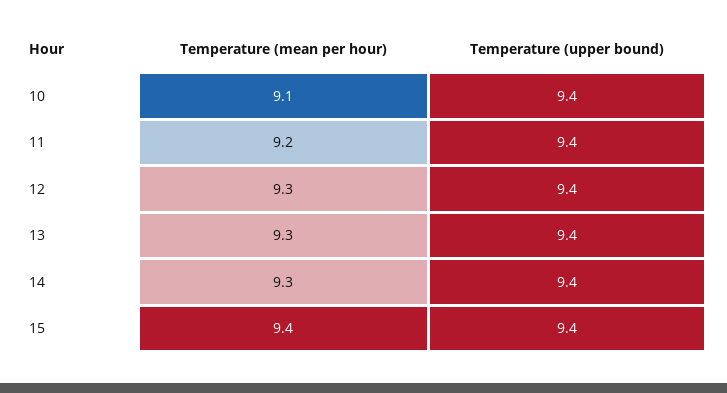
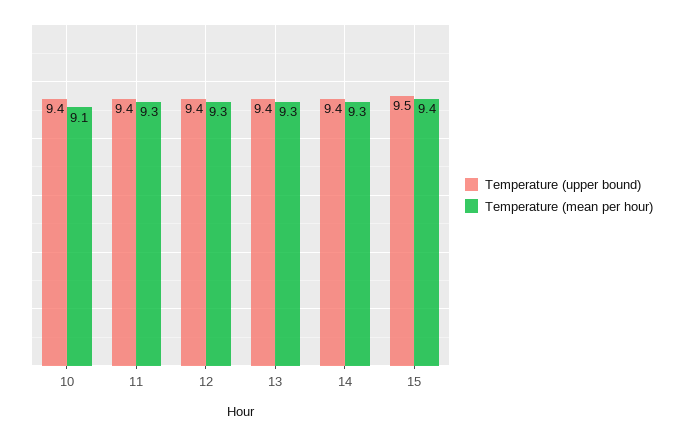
  {
    "Temperature (mean per hour)": {
      "10": 9.1,
-     "11": 9.2,
+     "11": 9.3,
      "12": 9.3,
      "13": 9.3,
      "14": 9.3,
      "15": 9.4
    },
    "Temperature (upper bound)": {
      "10": 9.4,
      "11": 9.4,
      "12": 9.4,
      "13": 9.4,
      "14": 9.4,
-     "15": 9.4
+     "15": 9.5
    }
  }

